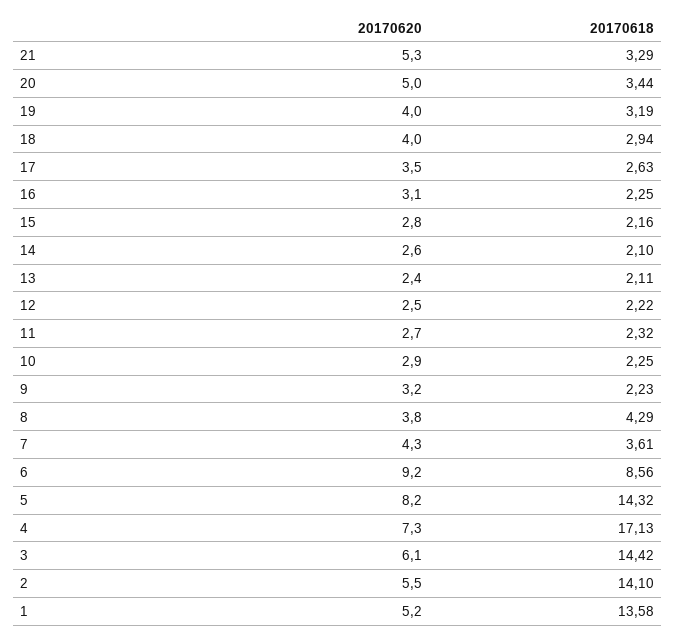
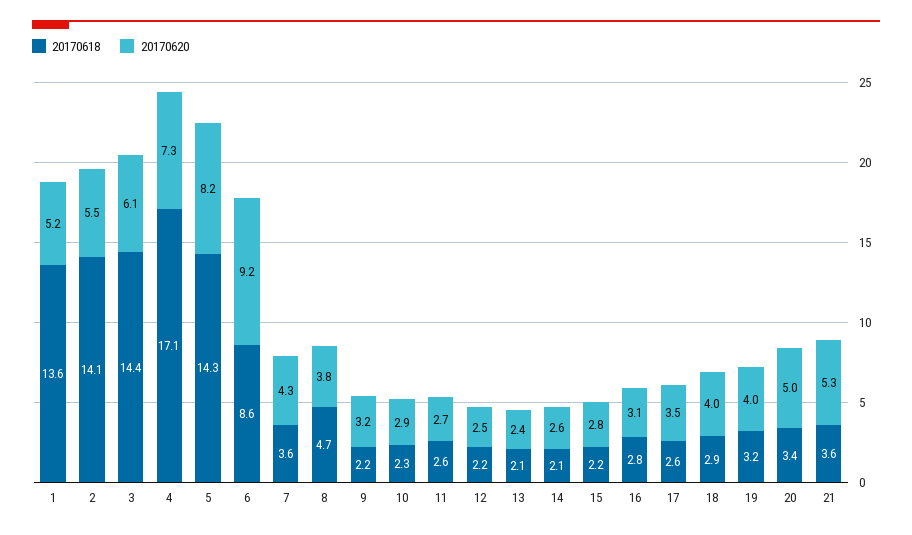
  {
    "20170620": {
      "21": 5.3,
      "20": 5,
      "19": 4,
      "18": 4,
      "17": 3.5,
      "16": 3.1,
      "15": 2.8,
      "14": 2.6,
      "13": 2.4,
      "12": 2.5,
      "11": 2.7,
      "10": 2.9,
      "9": 3.2,
      "8": 3.8,
      "7": 4.3,
      "6": 9.2,
      "5": 8.2,
      "4": 7.3,
      "3": 6.1,
      "2": 5.5,
      "1": 5.2
    },
    "20170618": {
-     "21": 3.29,
+     "21": 3.6,
      "20": 3.44,
      "19": 3.19,
      "18": 2.94,
      "17": 2.63,
-     "16": 2.25,
+     "16": 2.8,
      "15": 2.16,
      "14": 2.1,
      "13": 2.11,
      "12": 2.22,
-     "11": 2.32,
+     "11": 2.6,
      "10": 2.25,
      "9": 2.23,
-     "8": 4.29,
+     "8": 4.7,
      "7": 3.61,
      "6": 8.56,
      "5": 14.32,
      "4": 17.13,
      "3": 14.42,
      "2": 14.1,
      "1": 13.58
    }
  }

